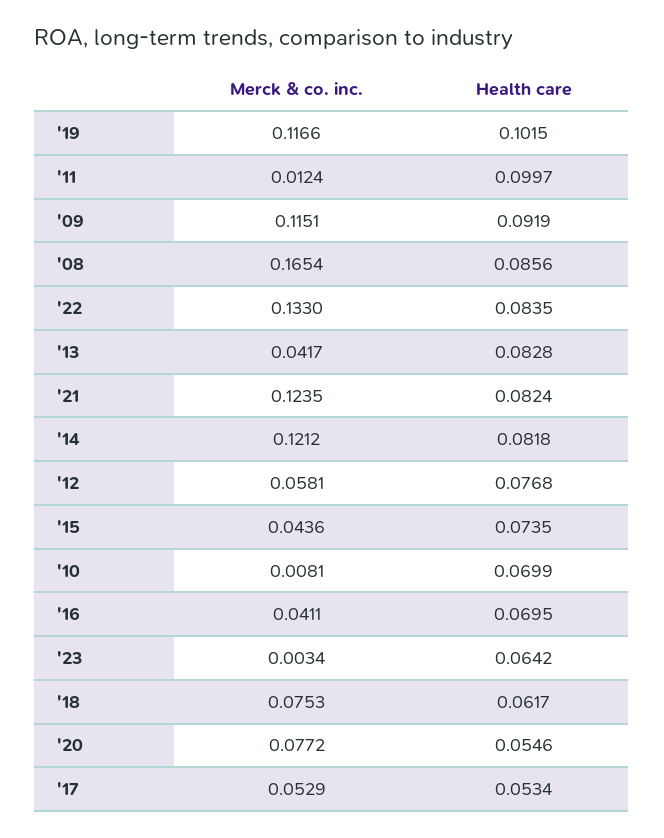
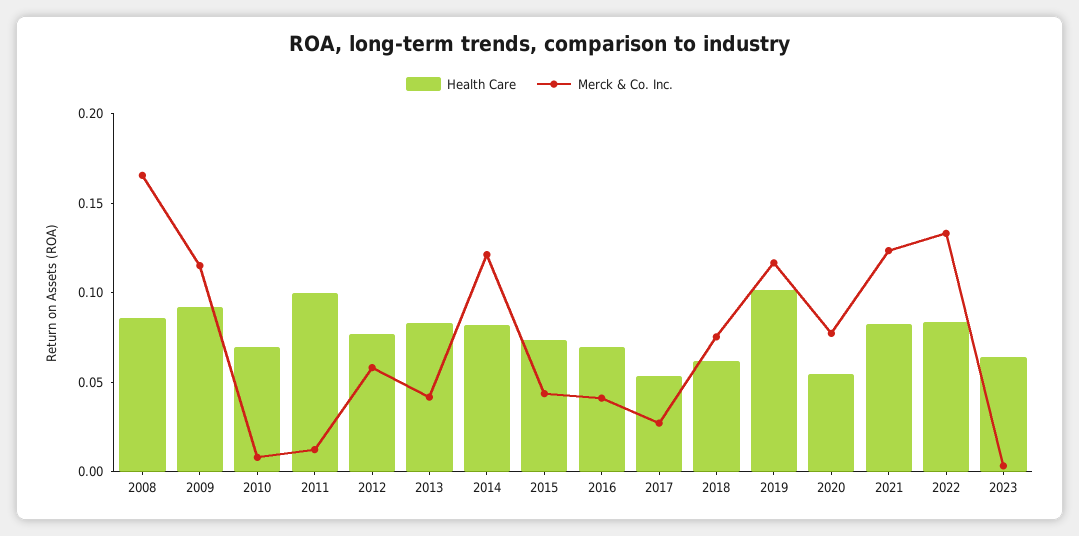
  {
    "Merck & co. inc.": {
      "'19": 0.1166,
      "'11": 0.0124,
      "'09": 0.1151,
      "'08": 0.1654,
      "'22": 0.133,
      "'13": 0.0417,
      "'21": 0.1235,
      "'14": 0.1212,
      "'12": 0.0581,
      "'15": 0.0436,
      "'10": 0.0081,
      "'16": 0.0411,
      "'23": 0.0034,
      "'18": 0.0753,
      "'20": 0.0772,
-     "'17": 0.0529
+     "'17": 0.03
    },
    "Health care": {
      "'19": 0.1015,
      "'11": 0.0997,
      "'09": 0.0919,
      "'08": 0.0856,
      "'22": 0.0835,
      "'13": 0.0828,
      "'21": 0.0824,
      "'14": 0.0818,
      "'12": 0.0768,
      "'15": 0.0735,
      "'10": 0.0699,
      "'16": 0.0695,
      "'23": 0.0642,
      "'18": 0.0617,
      "'20": 0.0546,
      "'17": 0.0534
    }
  }

